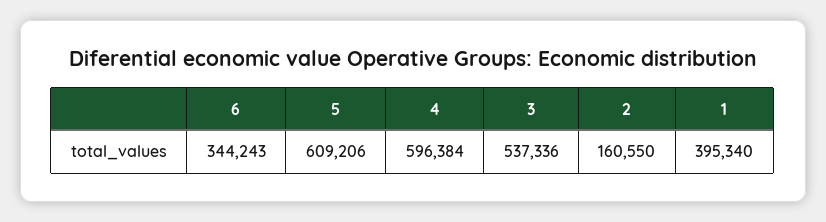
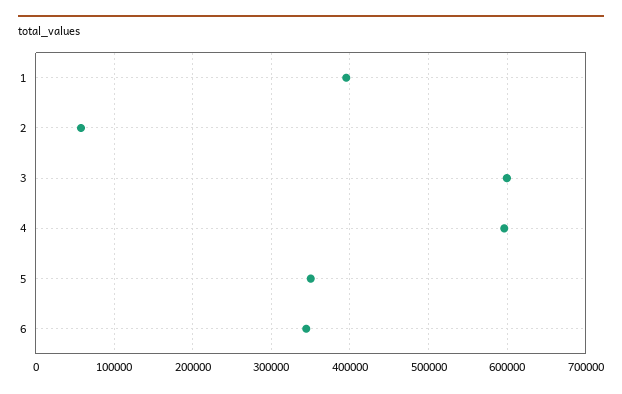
  {
    "6": 344243,
-   "5": 609206,
+   "5": 350000,
    "4": 596384,
-   "3": 537336,
+   "3": 600000,
-   "2": 160550,
+   "2": 60000,
    "1": 395340
  }

